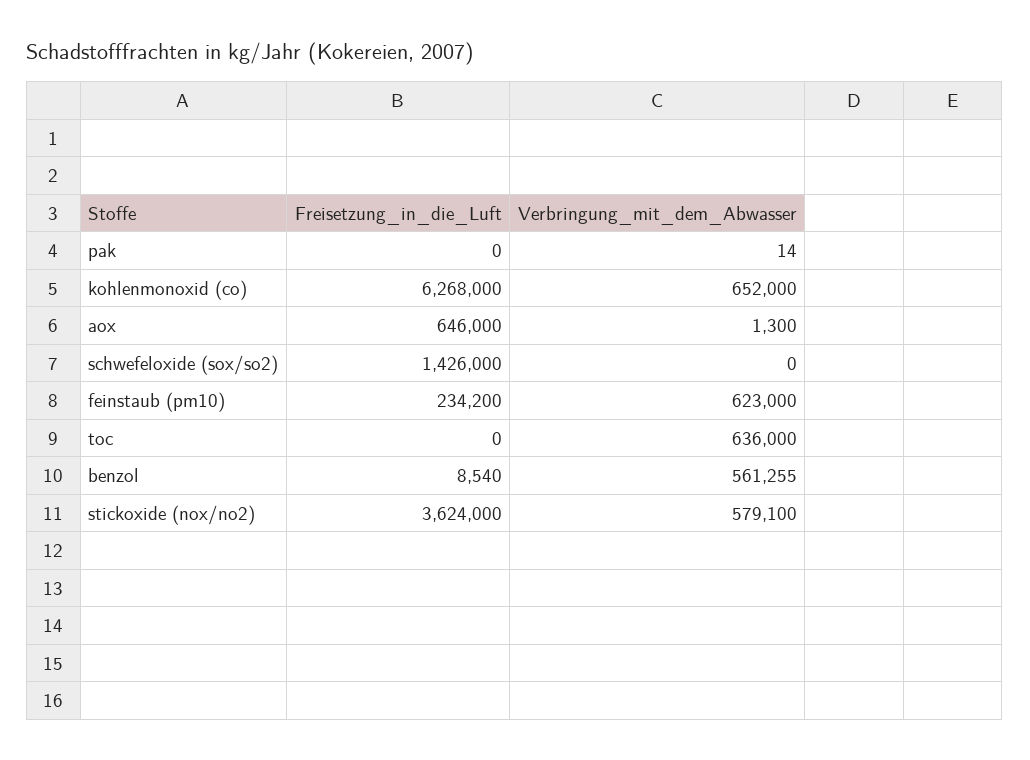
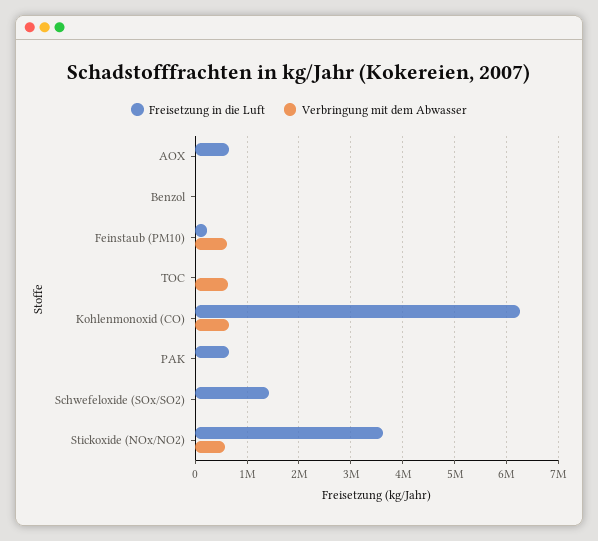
  {
    "Freisetzung_in_die_Luft": {
-     "pak": 0,
+     "pak": 600000,
      "kohlenmonoxid (co)": 6268000,
      "aox": 646000,
      "schwefeloxide (sox/so2)": 1426000,
      "feinstaub (pm10)": 234200,
      "toc": 0,
      "benzol": 8540,
      "stickoxide (nox/no2)": 3624000
    },
    "Verbringung_mit_dem_Abwasser": {
      "pak": 14,
      "kohlenmonoxid (co)": 652000,
      "aox": 1300,
      "schwefeloxide (sox/so2)": 0,
      "feinstaub (pm10)": 623000,
      "toc": 636000,
-     "benzol": 561255,
+     "benzol": 0,
      "stickoxide (nox/no2)": 579100
    }
  }

